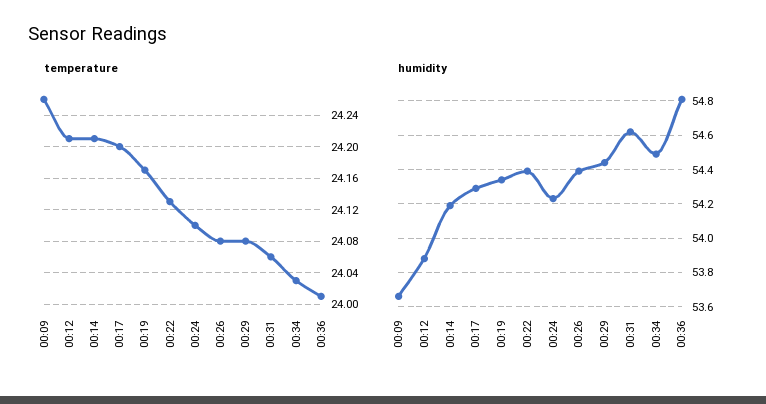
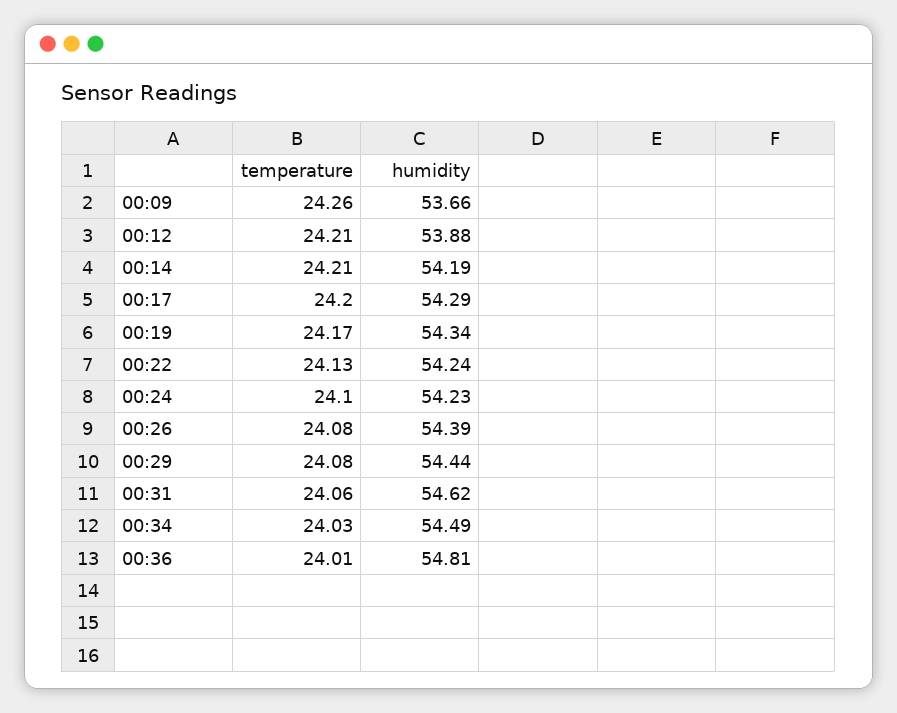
  {
    "temperature": {
      "00:09": 24.26,
      "00:12": 24.21,
      "00:14": 24.21,
      "00:17": 24.2,
      "00:19": 24.17,
      "00:22": 24.13,
      "00:24": 24.1,
      "00:26": 24.08,
      "00:29": 24.08,
      "00:31": 24.06,
      "00:34": 24.03,
      "00:36": 24.01
    },
    "humidity": {
      "00:09": 53.66,
      "00:12": 53.88,
      "00:14": 54.19,
      "00:17": 54.29,
      "00:19": 54.34,
-     "00:22": 54.4,
+     "00:22": 54.24,
      "00:24": 54.23,
      "00:26": 54.39,
      "00:29": 54.44,
      "00:31": 54.62,
      "00:34": 54.49,
      "00:36": 54.81
    }
  }

